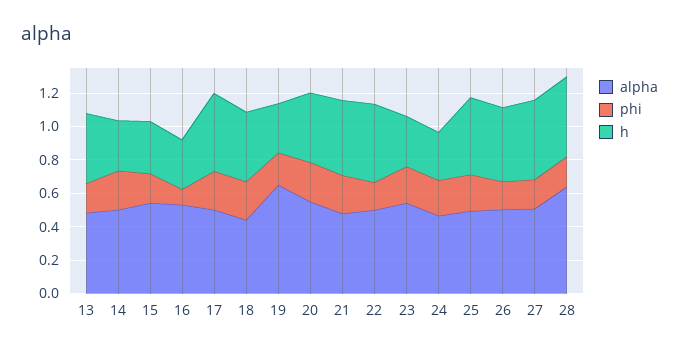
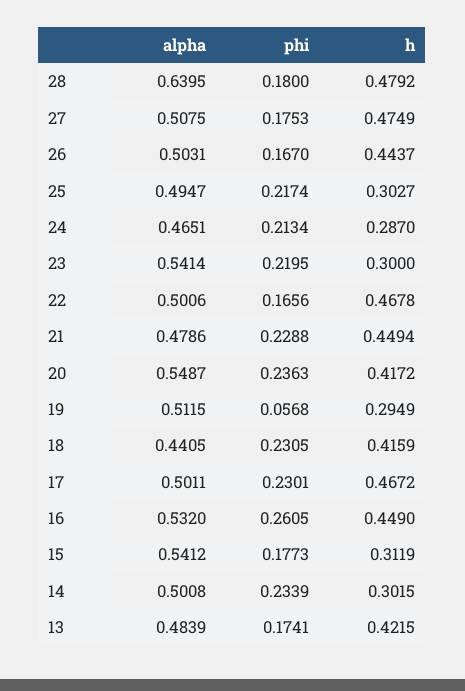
  {
    "alpha": {
      "13": 0.4839,
      "14": 0.5008,
      "15": 0.5412,
      "16": 0.532,
      "17": 0.5011,
      "18": 0.4405,
-     "19": 0.65,
+     "19": 0.5115,
      "20": 0.5487,
      "21": 0.4786,
      "22": 0.5006,
      "23": 0.5414,
      "24": 0.4651,
      "25": 0.4947,
      "26": 0.5031,
      "27": 0.5075,
      "28": 0.6395
    },
    "phi": {
      "13": 0.1741,
      "14": 0.2339,
      "15": 0.1773,
-     "16": 0.1,
+     "16": 0.2605,
      "17": 0.2301,
      "18": 0.2305,
-     "19": 0.2,
+     "19": 0.0568,
      "20": 0.2363,
      "21": 0.2288,
      "22": 0.1656,
      "23": 0.2195,
      "24": 0.2134,
      "25": 0.2174,
      "26": 0.167,
      "27": 0.1753,
      "28": 0.18
    },
    "h": {
      "13": 0.4215,
      "14": 0.3015,
      "15": 0.3119,
-     "16": 0.3,
+     "16": 0.449,
      "17": 0.4672,
      "18": 0.4159,
      "19": 0.2949,
      "20": 0.4172,
      "21": 0.4494,
      "22": 0.4678,
      "23": 0.3,
      "24": 0.287,
-     "25": 0.45,
+     "25": 0.3027,
      "26": 0.4437,
      "27": 0.4749,
      "28": 0.4792
    }
  }

